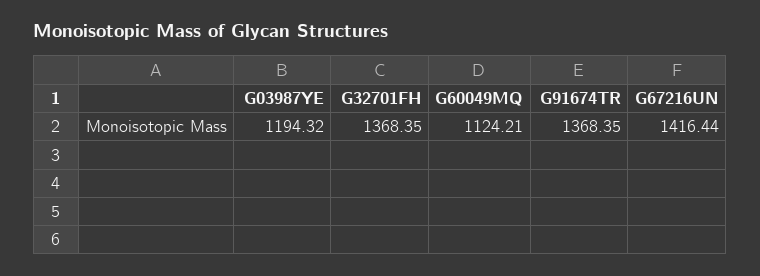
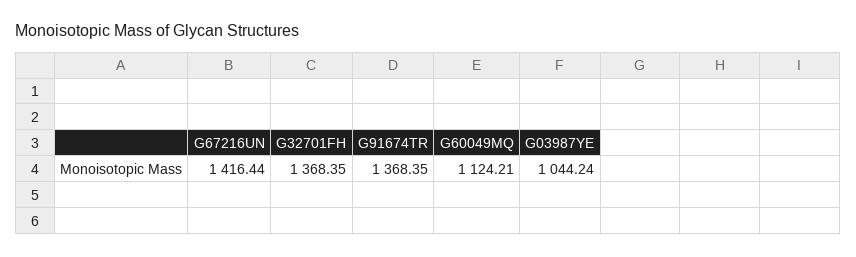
  {
-   "G03987YE": 1194.32,
+   "G03987YE": 1044.24,
    "G32701FH": 1368.35,
    "G60049MQ": 1124.21,
    "G91674TR": 1368.35,
    "G67216UN": 1416.44
  }

